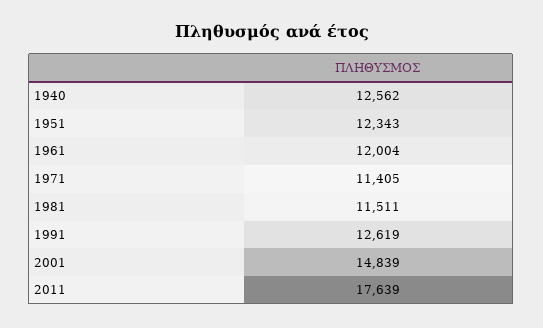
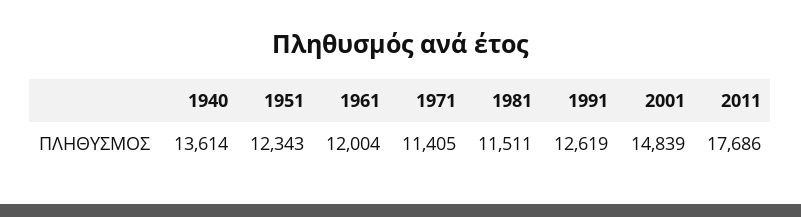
  {
-   "1940": 12562,
+   "1940": 13614,
    "1951": 12343,
    "1961": 12004,
    "1971": 11405,
    "1981": 11511,
    "1991": 12619,
    "2001": 14839,
-   "2011": 17639
+   "2011": 17686
  }

